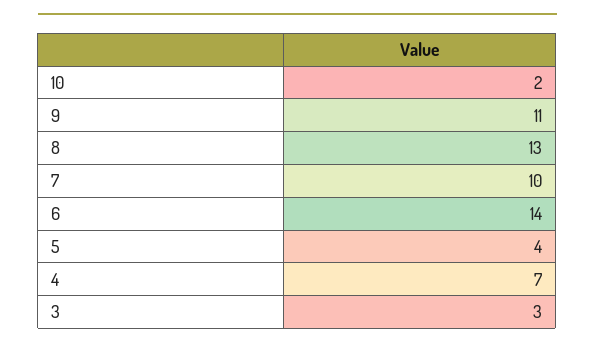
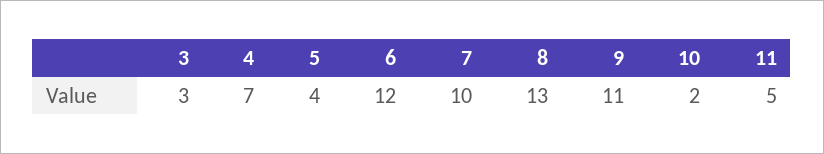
  {
    "10": 2,
    "9": 11,
    "8": 13,
    "7": 10,
-   "6": 14,
+   "6": 12,
    "5": 4,
    "4": 7,
-   "3": 3
+   "3": 3,
+   "11": 5
  }

